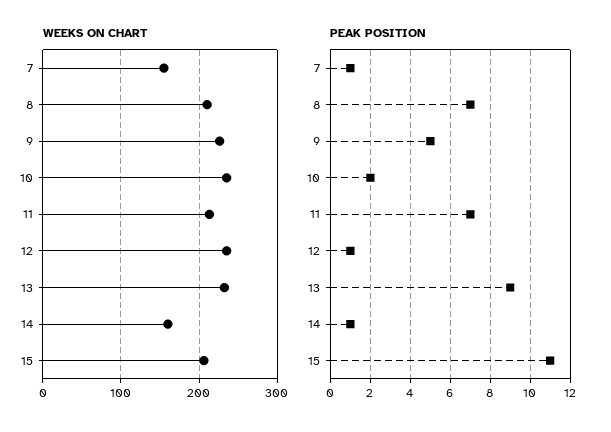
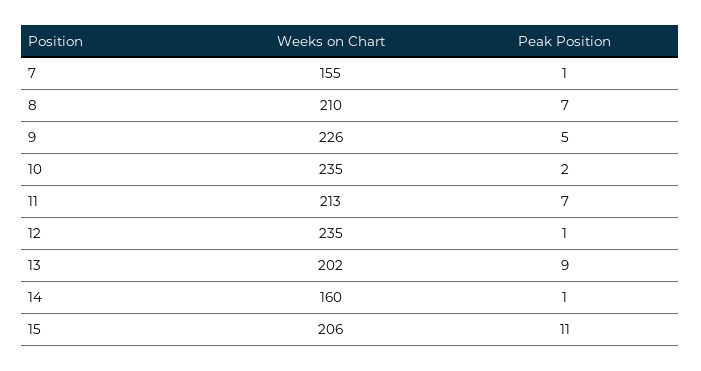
  {
    "WEEKS ON CHART": {
      "7": 155,
      "8": 210,
      "9": 226,
      "10": 235,
      "11": 213,
      "12": 235,
-     "13": 230,
+     "13": 202,
      "14": 160,
      "15": 206
    },
    "PEAK POSITION": {
      "7": 1,
      "8": 7,
      "9": 5,
      "10": 2,
      "11": 7,
      "12": 1,
      "13": 9,
      "14": 1,
      "15": 11
    }
  }

